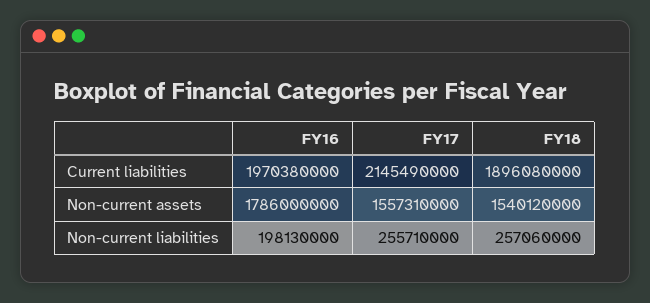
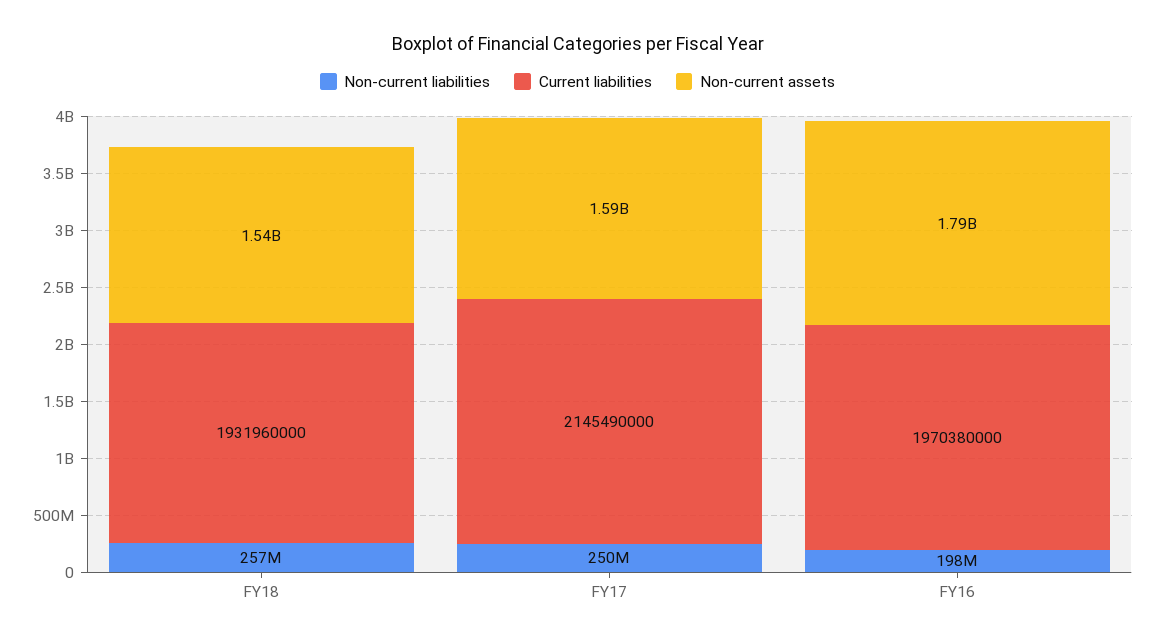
  {
    "Current liabilities": {
      "FY16": 1970380000,
      "FY17": 2145490000,
-     "FY18": 1896080000
+     "FY18": 1931960000
    },
    "Non-current assets": {
      "FY16": 1786000000,
-     "FY17": 1557310000,
+     "FY17": 1590000000,
      "FY18": 1540120000
    },
    "Non-current liabilities": {
      "FY16": 198130000,
-     "FY17": 255710000,
+     "FY17": 250000000,
      "FY18": 257060000
    }
  }

